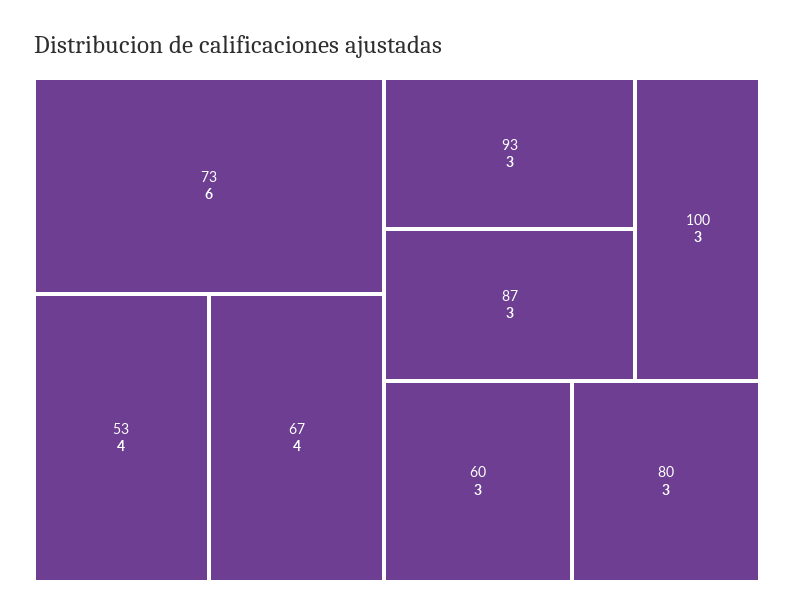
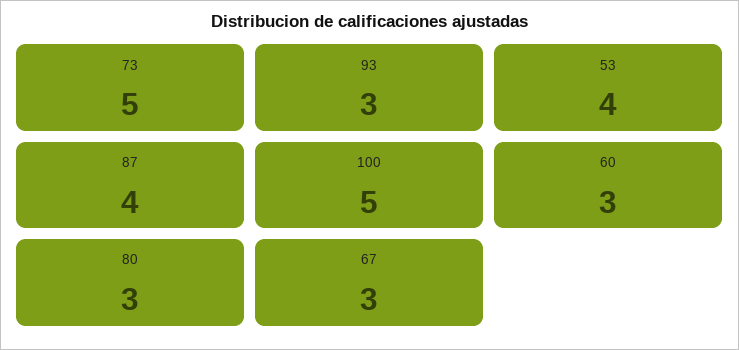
  {
-   "73": 6,
+   "73": 5,
    "53": 4,
-   "67": 4,
+   "67": 3,
    "93": 3,
-   "87": 3,
+   "87": 4,
-   "100": 3,
+   "100": 5,
    "60": 3,
    "80": 3
  }

